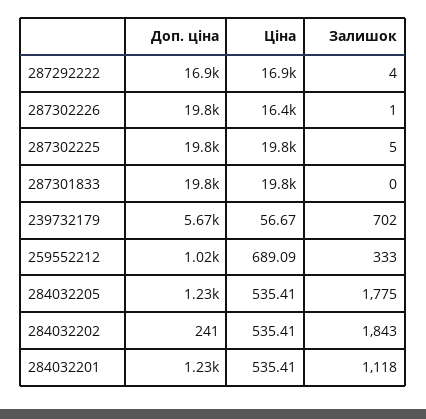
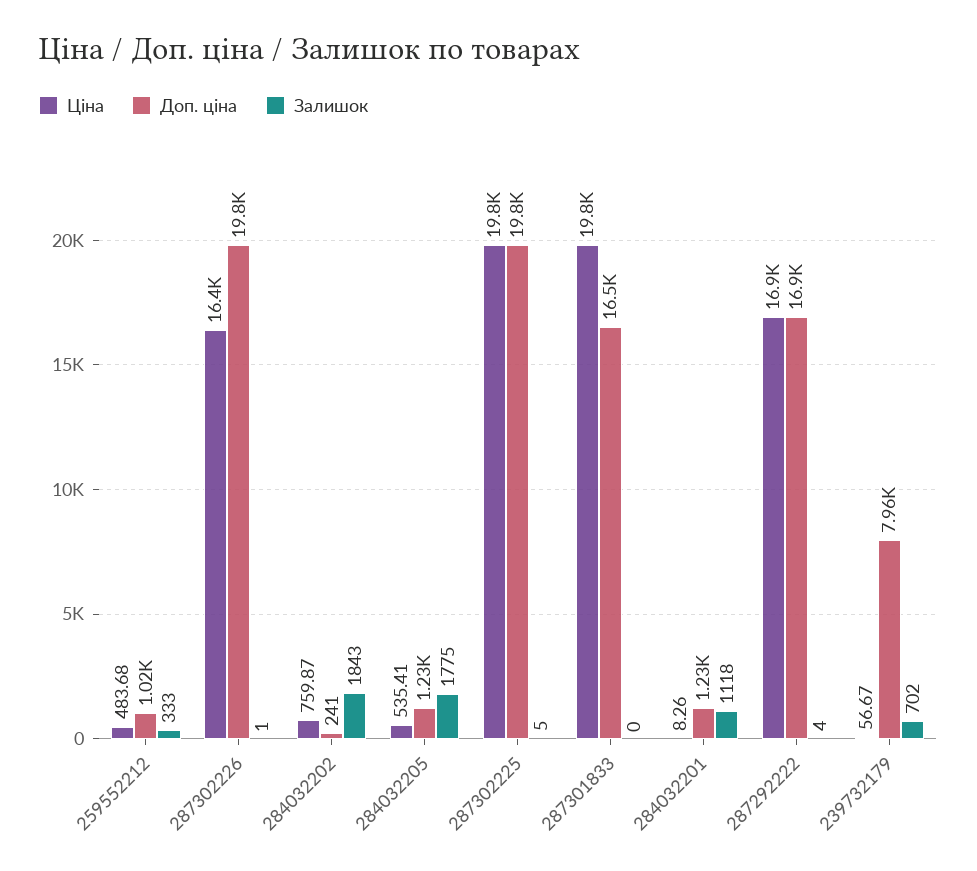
  {
    "Доп. ціна": {
      "287292222": 16900,
      "287302226": 19800,
      "287302225": 19800,
-     "287301833": 19800,
+     "287301833": 16500,
-     "239732179": 5670,
+     "239732179": 7960,
      "259552212": 1020,
      "284032205": 1230,
      "284032202": 241,
      "284032201": 1230
    },
    "Ціна": {
      "287292222": 16900,
      "287302226": 16400,
      "287302225": 19800,
      "287301833": 19800,
      "239732179": 56.67,
-     "259552212": 689.09,
+     "259552212": 483.68,
      "284032205": 535.41,
-     "284032202": 535.41,
+     "284032202": 759.87,
-     "284032201": 535.41
+     "284032201": 8.26
    },
    "Залишок": {
      "287292222": 4,
      "287302226": 1,
      "287302225": 5,
      "287301833": 0,
      "239732179": 702,
      "259552212": 333,
      "284032205": 1775,
      "284032202": 1843,
      "284032201": 1118
    }
  }

